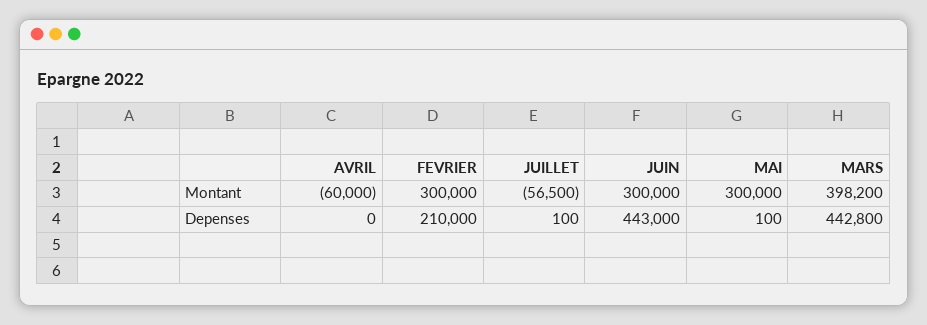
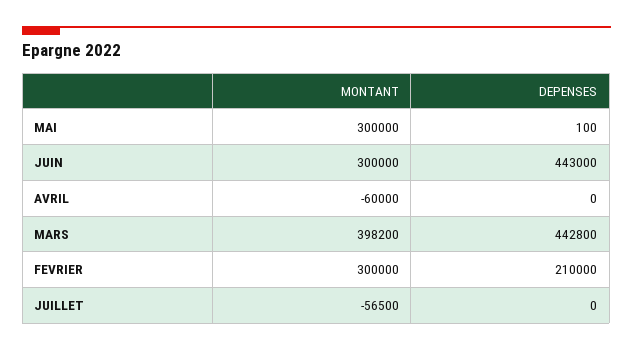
  {
    "AVRIL": {
      "Montant": -60000,
      "Depenses": 0
    },
    "FEVRIER": {
      "Montant": 300000,
      "Depenses": 210000
    },
    "JUILLET": {
      "Montant": -56500,
-     "Depenses": 100
+     "Depenses": 0
    },
    "JUIN": {
      "Montant": 300000,
      "Depenses": 443000
    },
    "MAI": {
      "Montant": 300000,
      "Depenses": 100
    },
    "MARS": {
      "Montant": 398200,
      "Depenses": 442800
    }
  }

